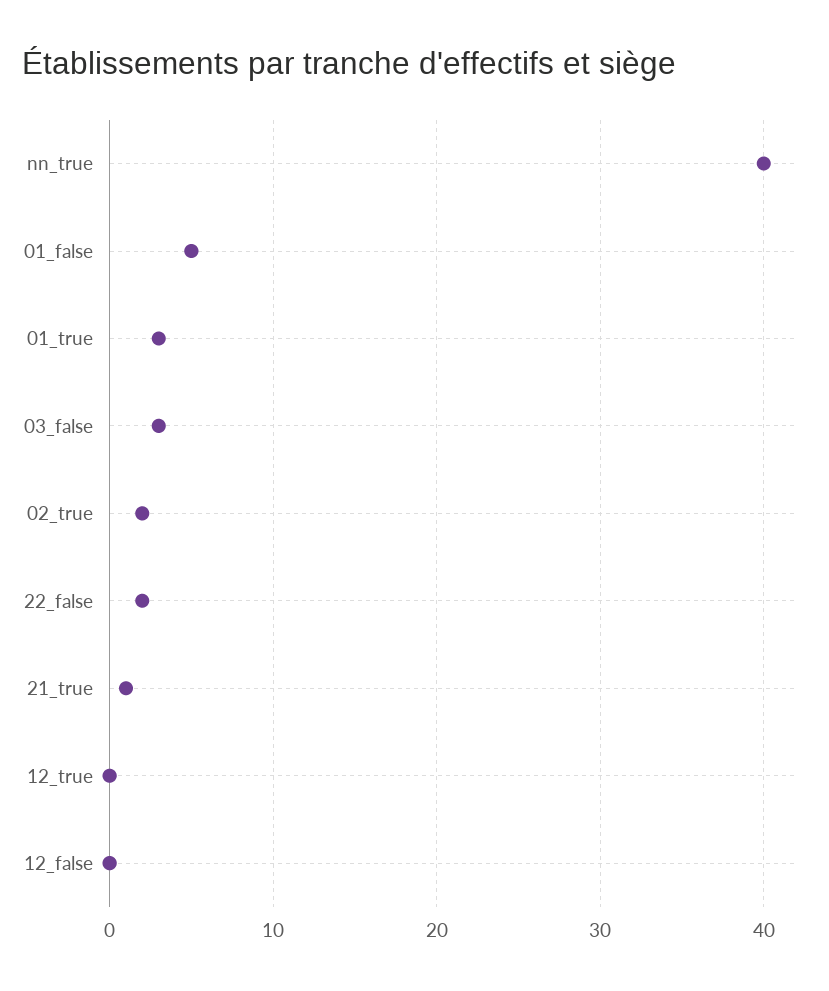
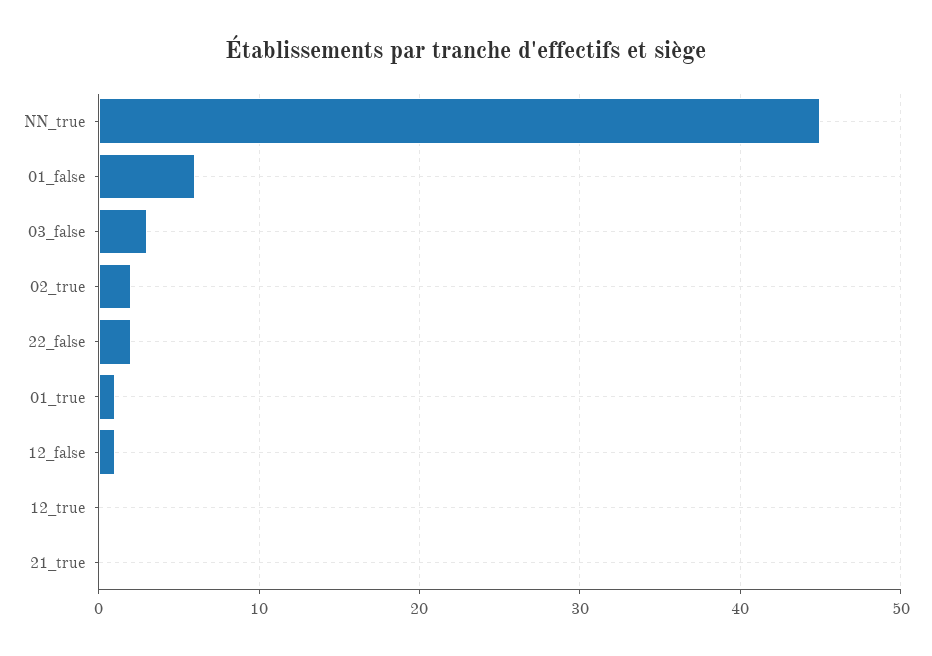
  {
-   "nn_true": 40,
+   "nn_true": 45,
-   "01_false": 5,
+   "01_false": 6,
-   "01_true": 3,
+   "01_true": 1,
    "03_false": 3,
    "02_true": 2,
    "22_false": 2,
-   "21_true": 1,
+   "21_true": 0,
    "12_true": 0,
-   "12_false": 0
+   "12_false": 1
  }

